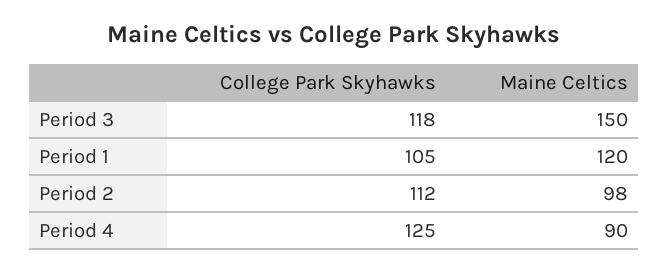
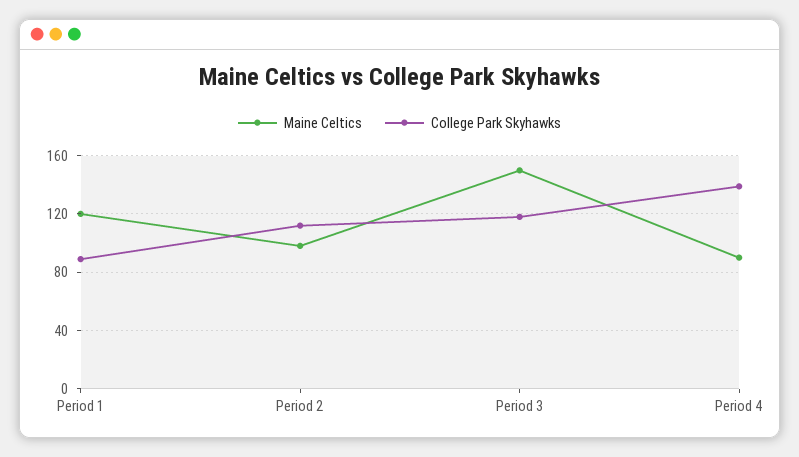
  {
    "College Park Skyhawks": {
      "Period 3": 118,
-     "Period 1": 105,
+     "Period 1": 90,
      "Period 2": 112,
-     "Period 4": 125
+     "Period 4": 140
    },
    "Maine Celtics": {
      "Period 3": 150,
      "Period 1": 120,
      "Period 2": 98,
      "Period 4": 90
    }
  }

